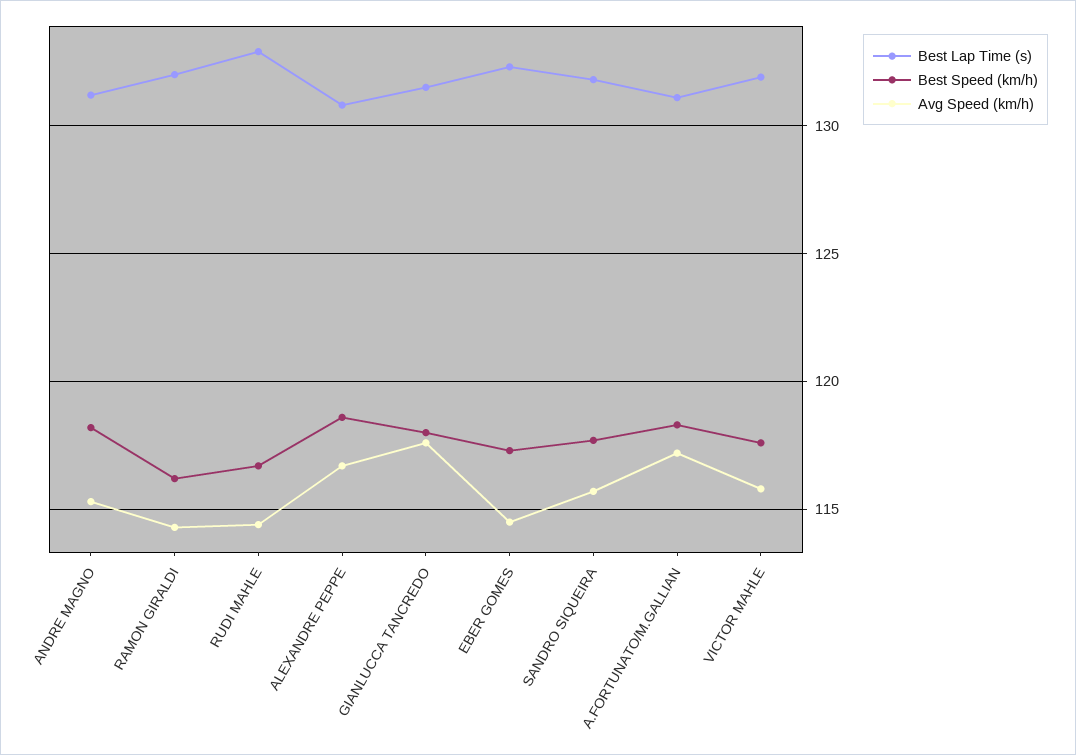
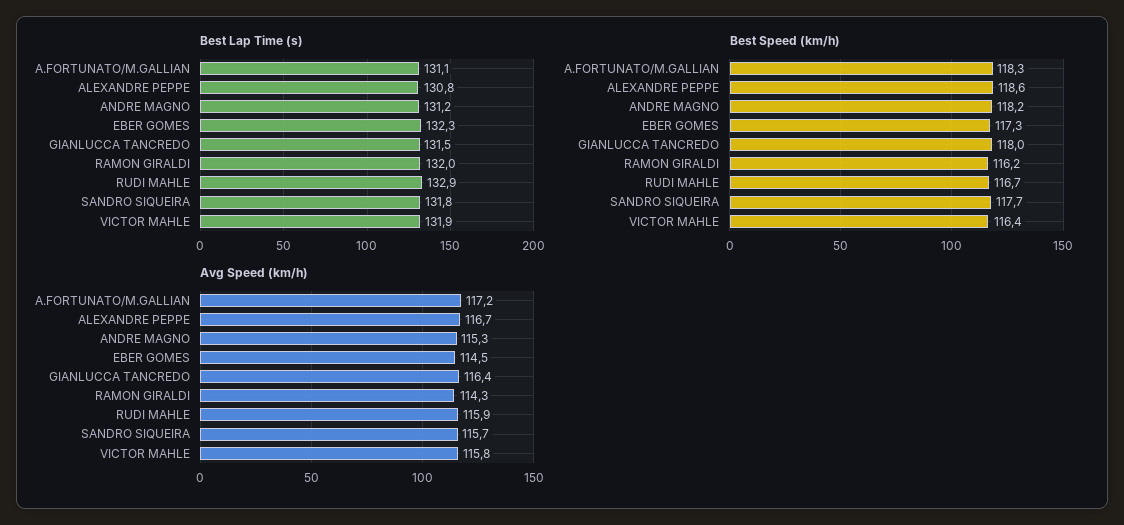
  {
    "Best Lap Time (s)": {
      "ANDRE MAGNO": 131.2,
      "RAMON GIRALDI": 132,
      "RUDI MAHLE": 132.9,
      "ALEXANDRE PEPPE": 130.8,
      "GIANLUCCA TANCREDO": 131.5,
      "EBER GOMES": 132.3,
      "SANDRO SIQUEIRA": 131.8,
      "A.FORTUNATO/M.GALLIAN": 131.1,
      "VICTOR MAHLE": 131.9
    },
    "Best Speed (km/h)": {
      "ANDRE MAGNO": 118.2,
      "RAMON GIRALDI": 116.2,
      "RUDI MAHLE": 116.7,
      "ALEXANDRE PEPPE": 118.6,
      "GIANLUCCA TANCREDO": 118,
      "EBER GOMES": 117.3,
      "SANDRO SIQUEIRA": 117.7,
      "A.FORTUNATO/M.GALLIAN": 118.3,
-     "VICTOR MAHLE": 117.5
+     "VICTOR MAHLE": 116.4
    },
    "Avg Speed (km/h)": {
      "ANDRE MAGNO": 115.3,
      "RAMON GIRALDI": 114.3,
-     "RUDI MAHLE": 114.5,
+     "RUDI MAHLE": 115.9,
      "ALEXANDRE PEPPE": 116.7,
-     "GIANLUCCA TANCREDO": 117.5,
+     "GIANLUCCA TANCREDO": 116.4,
      "EBER GOMES": 114.5,
      "SANDRO SIQUEIRA": 115.7,
      "A.FORTUNATO/M.GALLIAN": 117.2,
      "VICTOR MAHLE": 115.8
    }
  }

